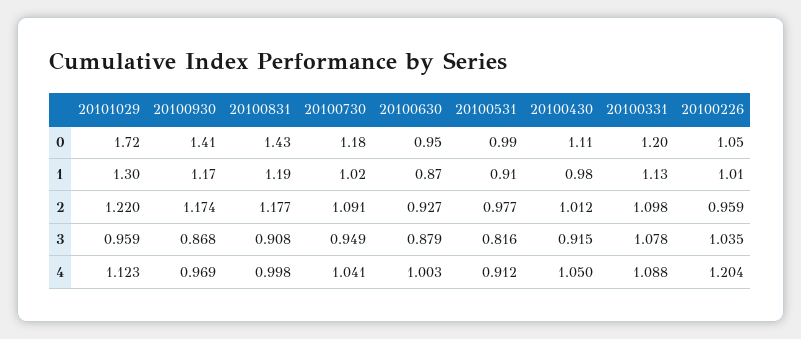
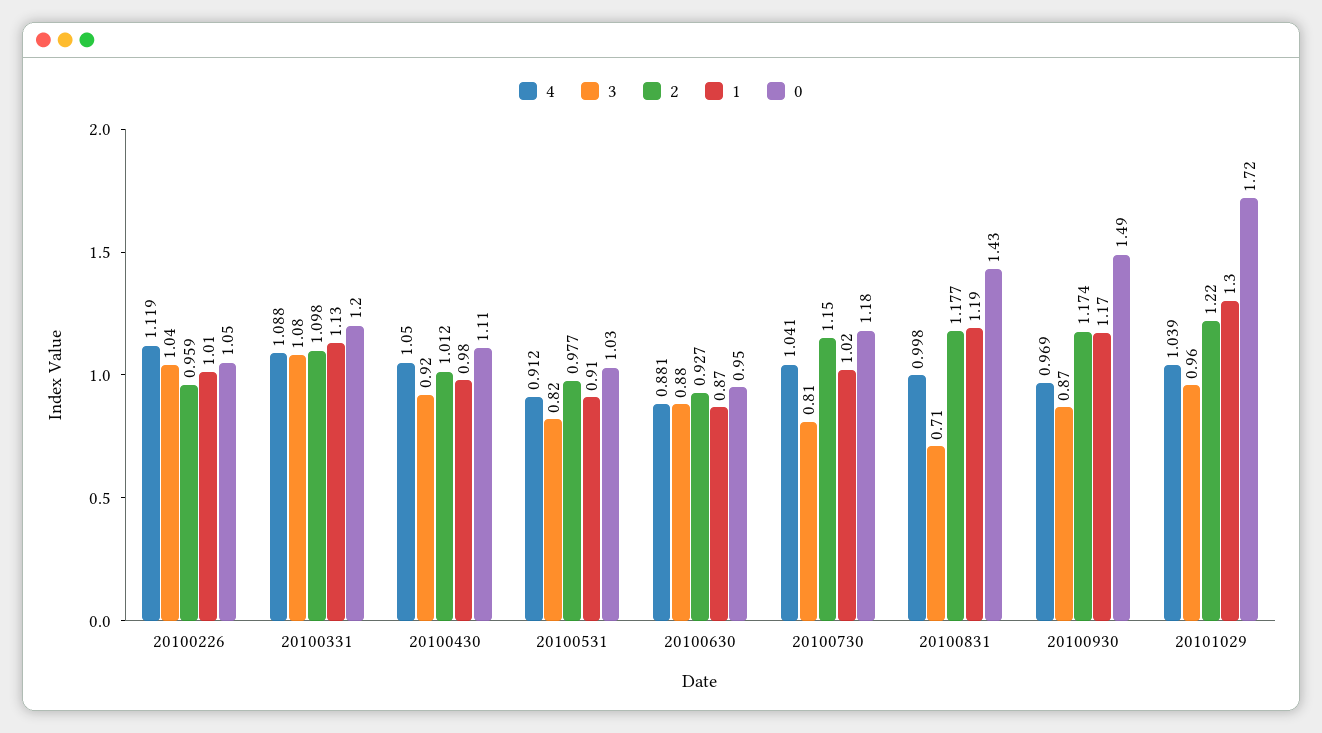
  {
    "0": {
      "20101029": 1.72,
-     "20100930": 1.41,
+     "20100930": 1.49,
      "20100831": 1.43,
      "20100730": 1.18,
      "20100630": 0.95,
-     "20100531": 0.99,
+     "20100531": 1.03,
      "20100430": 1.11,
      "20100331": 1.2,
      "20100226": 1.05
    },
    "1": {
      "20101029": 1.3,
      "20100930": 1.17,
      "20100831": 1.19,
      "20100730": 1.02,
      "20100630": 0.87,
      "20100531": 0.91,
      "20100430": 0.98,
      "20100331": 1.13,
      "20100226": 1.01
    },
    "2": {
      "20101029": 1.22,
      "20100930": 1.174,
      "20100831": 1.177,
-     "20100730": 1.091,
+     "20100730": 1.15,
      "20100630": 0.927,
      "20100531": 0.977,
      "20100430": 1.012,
      "20100331": 1.098,
      "20100226": 0.959
    },
    "3": {
      "20101029": 0.959,
      "20100930": 0.868,
-     "20100831": 0.908,
+     "20100831": 0.71,
-     "20100730": 0.949,
+     "20100730": 0.81,
      "20100630": 0.879,
      "20100531": 0.816,
      "20100430": 0.915,
      "20100331": 1.078,
      "20100226": 1.035
    },
    "4": {
-     "20101029": 1.123,
+     "20101029": 1.039,
      "20100930": 0.969,
      "20100831": 0.998,
      "20100730": 1.041,
-     "20100630": 1.003,
+     "20100630": 0.881,
      "20100531": 0.912,
      "20100430": 1.05,
      "20100331": 1.088,
-     "20100226": 1.204
+     "20100226": 1.119
    }
  }

